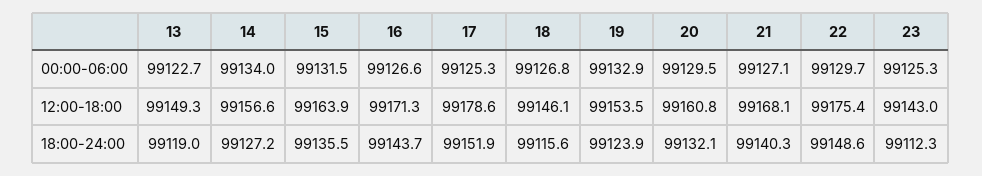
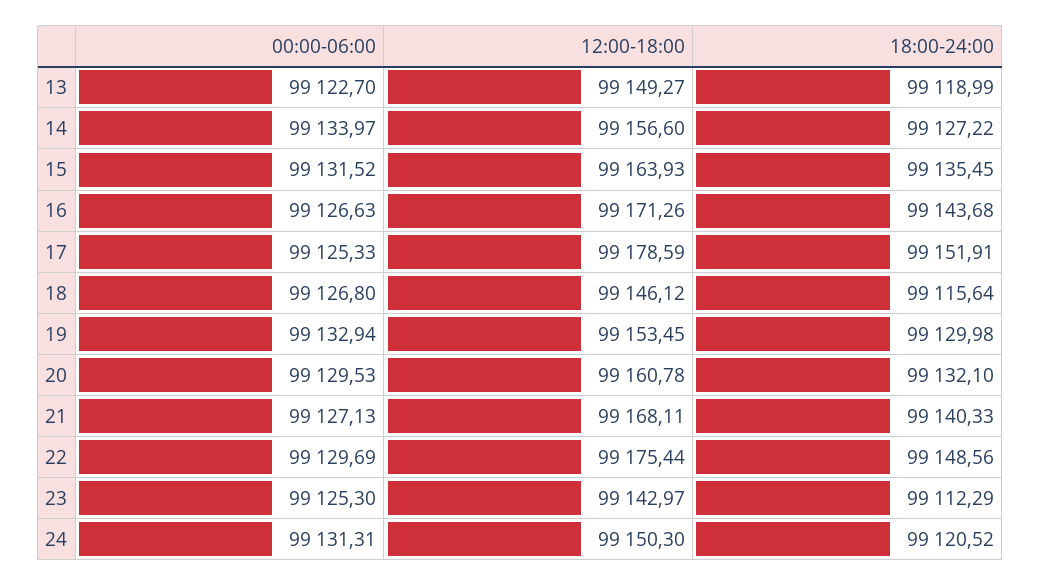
  {
    "13": {
      "00:00-06:00": 99122.7,
      "12:00-18:00": 99149.27,
      "18:00-24:00": 99118.99
    },
    "14": {
      "00:00-06:00": 99133.97,
      "12:00-18:00": 99156.6,
      "18:00-24:00": 99127.22
    },
    "15": {
      "00:00-06:00": 99131.52,
      "12:00-18:00": 99163.93,
      "18:00-24:00": 99135.45
    },
    "16": {
      "00:00-06:00": 99126.63,
      "12:00-18:00": 99171.26,
      "18:00-24:00": 99143.68
    },
    "17": {
      "00:00-06:00": 99125.33,
      "12:00-18:00": 99178.59,
      "18:00-24:00": 99151.91
    },
    "18": {
      "00:00-06:00": 99126.8,
      "12:00-18:00": 99146.12,
      "18:00-24:00": 99115.64
    },
    "19": {
      "00:00-06:00": 99132.94,
      "12:00-18:00": 99153.45,
-     "18:00-24:00": 99123.9
+     "18:00-24:00": 99129.98
    },
    "20": {
      "00:00-06:00": 99129.53,
      "12:00-18:00": 99160.78,
      "18:00-24:00": 99132.1
    },
    "21": {
      "00:00-06:00": 99127.13,
      "12:00-18:00": 99168.11,
      "18:00-24:00": 99140.33
    },
    "22": {
      "00:00-06:00": 99129.69,
      "12:00-18:00": 99175.44,
      "18:00-24:00": 99148.56
    },
    "23": {
      "00:00-06:00": 99125.3,
      "12:00-18:00": 99142.97,
      "18:00-24:00": 99112.29
-   }
+   },
+   "24": {
+     "00:00-06:00": 99131.31,
+     "12:00-18:00": 99150.3,
+     "18:00-24:00": 99120.52
+   }
  }

